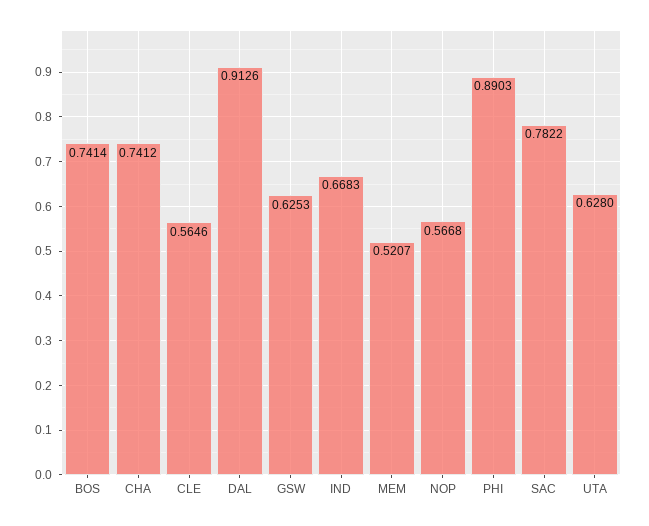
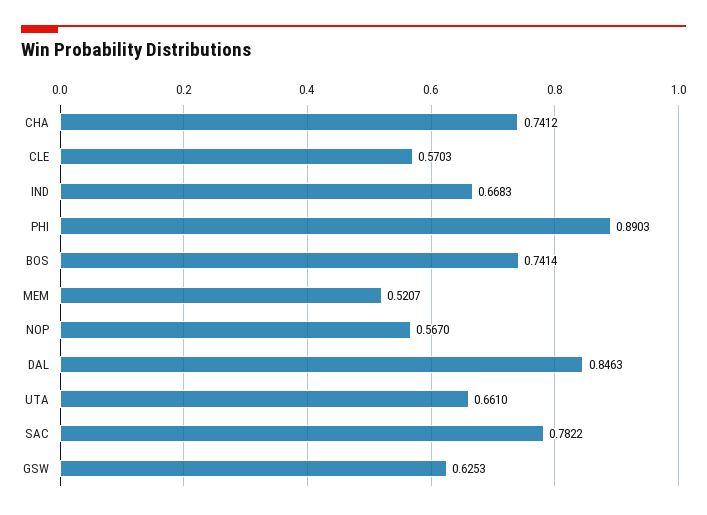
  {
    "BOS": 0.7414,
    "CHA": 0.7412,
-   "CLE": 0.5646,
+   "CLE": 0.5703,
-   "DAL": 0.9126,
+   "DAL": 0.8463,
    "GSW": 0.6253,
    "IND": 0.6683,
    "MEM": 0.5207,
-   "NOP": 0.5668,
+   "NOP": 0.567,
    "PHI": 0.8903,
    "SAC": 0.7822,
-   "UTA": 0.628
+   "UTA": 0.661
  }

